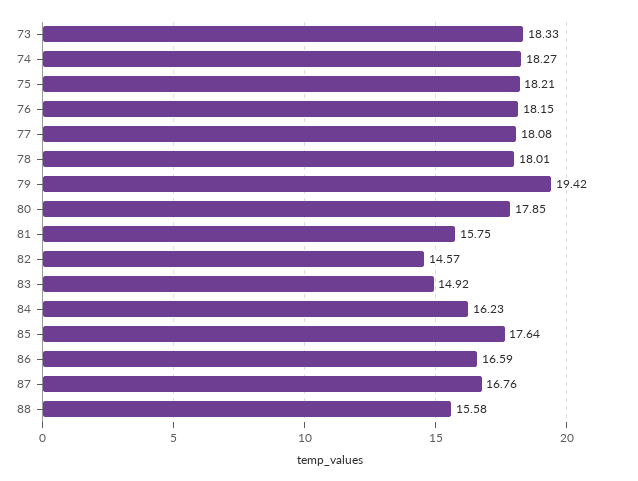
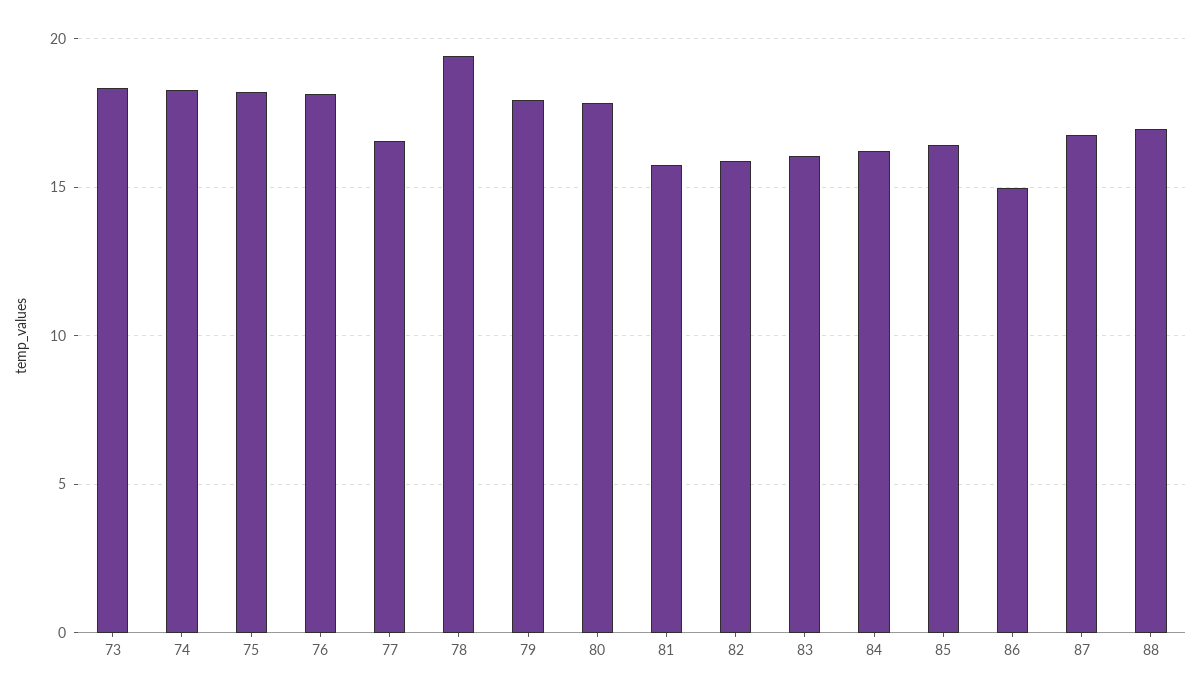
  {
    "73": 18.33,
    "74": 18.27,
    "75": 18.21,
    "76": 18.15,
-   "77": 18.08,
+   "77": 16.5,
-   "78": 18.01,
+   "78": 19.5,
-   "79": 19.42,
+   "79": 18,
    "80": 17.85,
    "81": 15.75,
-   "82": 14.57,
+   "82": 16,
-   "83": 14.92,
+   "83": 16,
    "84": 16.23,
-   "85": 17.64,
+   "85": 16.5,
-   "86": 16.59,
+   "86": 15,
    "87": 16.76,
-   "88": 15.58
+   "88": 17
  }

